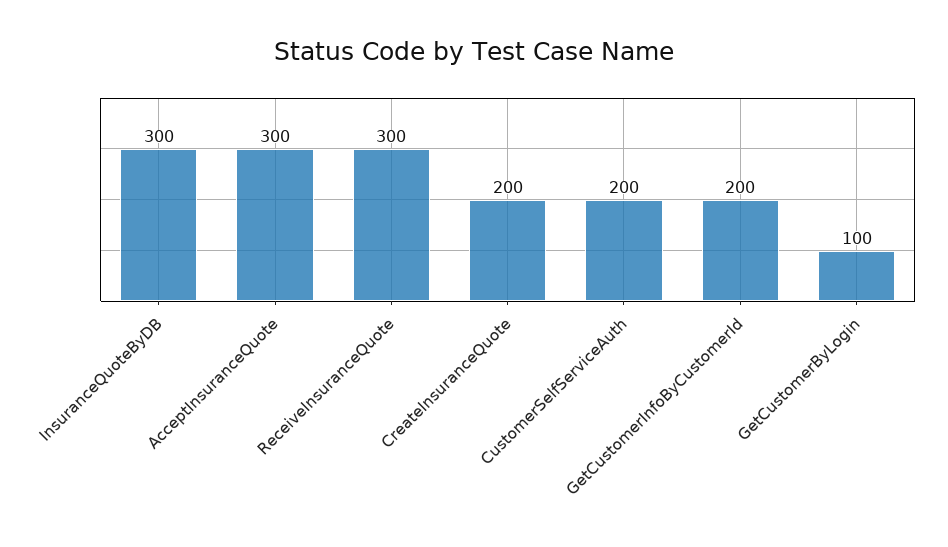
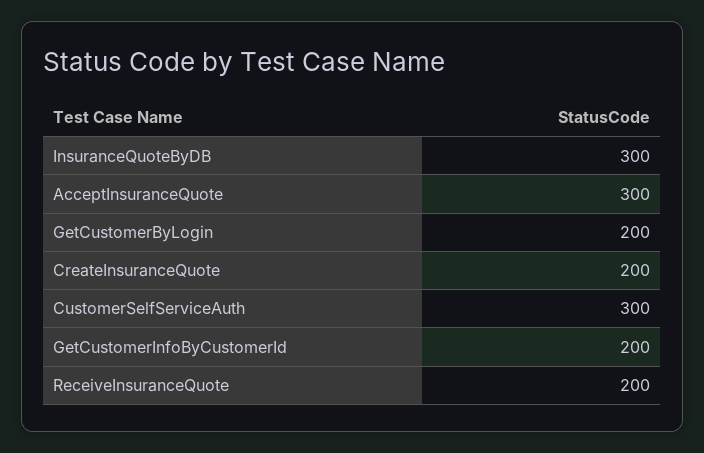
  {
    "InsuranceQuoteByDB": 300,
    "AcceptInsuranceQuote": 300,
-   "ReceiveInsuranceQuote": 300,
+   "ReceiveInsuranceQuote": 200,
    "CreateInsuranceQuote": 200,
-   "CustomerSelfServiceAuth": 200,
+   "CustomerSelfServiceAuth": 300,
    "GetCustomerInfoByCustomerId": 200,
-   "GetCustomerByLogin": 100
+   "GetCustomerByLogin": 200
  }

